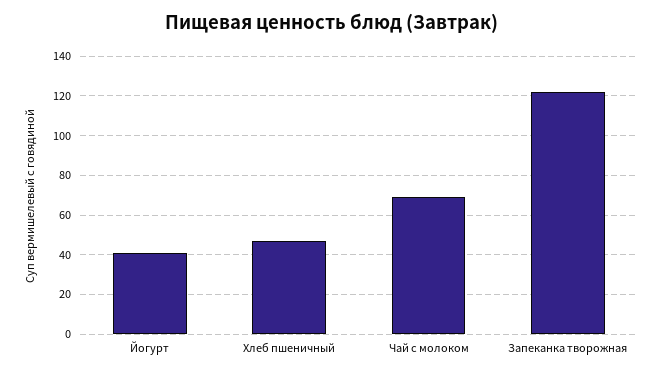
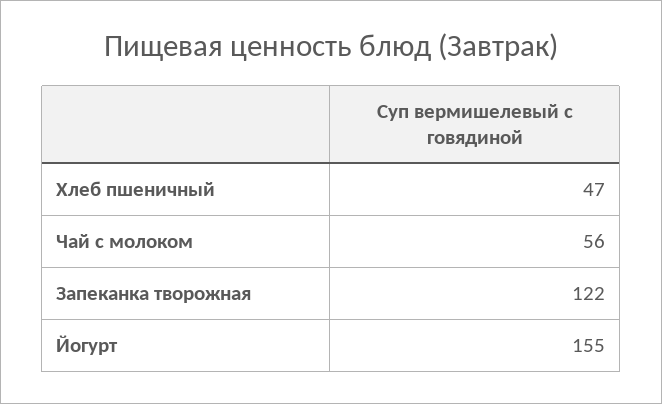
  {
-   "Йогурт": 40,
+   "Йогурт": 155,
    "Хлеб пшеничный": 47,
-   "Чай с молоком": 70,
+   "Чай с молоком": 56,
    "Запеканка творожная": 122
  }

